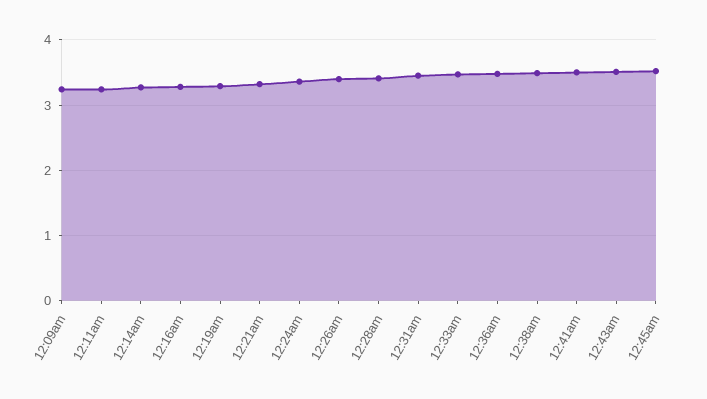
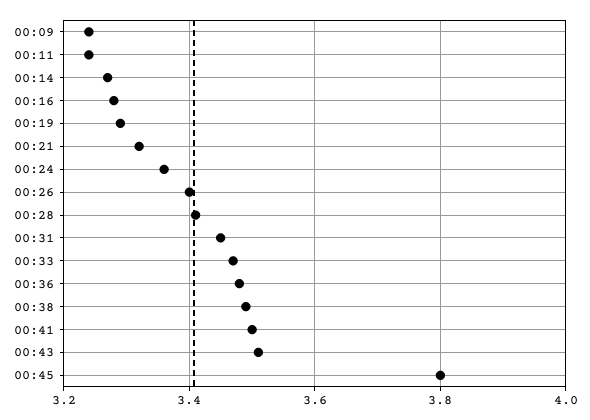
  {
    "12:09am": 3.25,
    "12:11am": 3.25,
    "12:14am": 3.25,
    "12:16am": 3.3,
    "12:19am": 3.3,
    "12:21am": 3.3,
    "12:24am": 3.35,
    "12:26am": 3.4,
    "12:28am": 3.4,
    "12:31am": 3.45,
    "12:33am": 3.45,
    "12:36am": 3.5,
    "12:38am": 3.5,
    "12:41am": 3.5,
    "12:43am": 3.5,
-   "12:45am": 3.5
+   "12:45am": 3.8
  }

